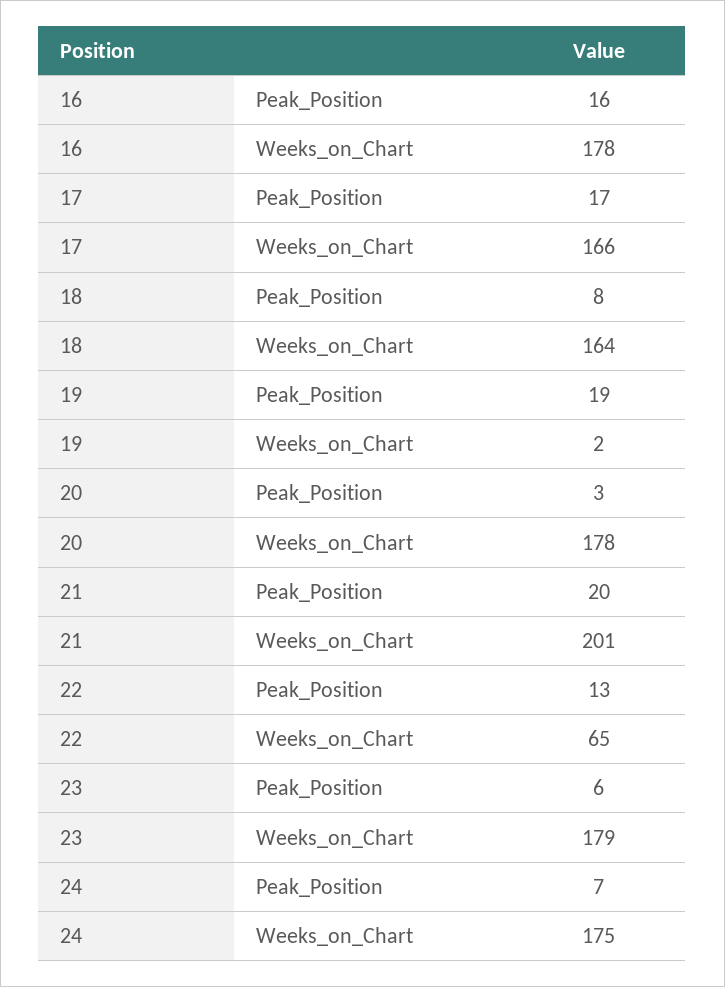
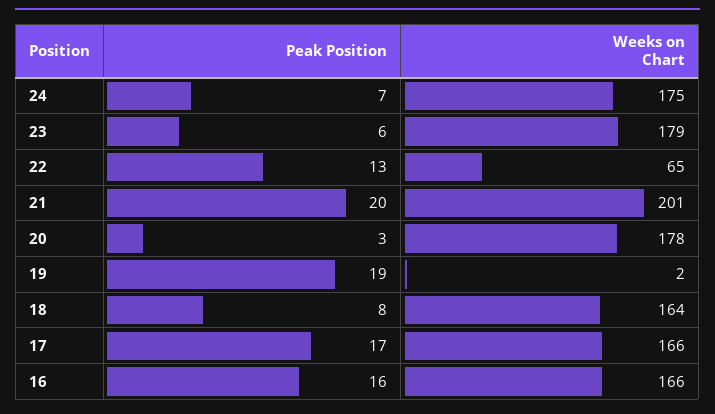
  {
    "16": {
      "Peak_Position": 16,
-     "Weeks_on_Chart": 178
+     "Weeks_on_Chart": 166
    },
    "17": {
      "Peak_Position": 17,
      "Weeks_on_Chart": 166
    },
    "18": {
      "Peak_Position": 8,
      "Weeks_on_Chart": 164
    },
    "19": {
      "Peak_Position": 19,
      "Weeks_on_Chart": 2
    },
    "20": {
      "Peak_Position": 3,
      "Weeks_on_Chart": 178
    },
    "21": {
      "Peak_Position": 20,
      "Weeks_on_Chart": 201
    },
    "22": {
      "Peak_Position": 13,
      "Weeks_on_Chart": 65
    },
    "23": {
      "Peak_Position": 6,
      "Weeks_on_Chart": 179
    },
    "24": {
      "Peak_Position": 7,
      "Weeks_on_Chart": 175
    }
  }

